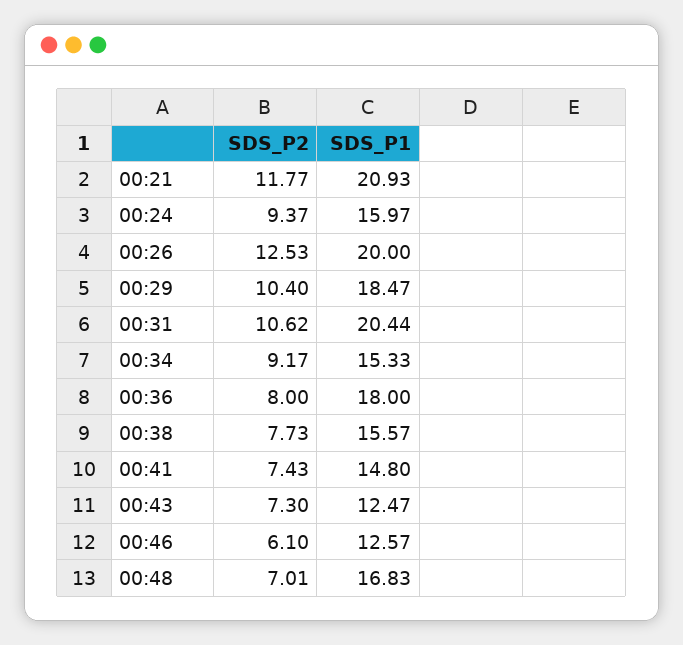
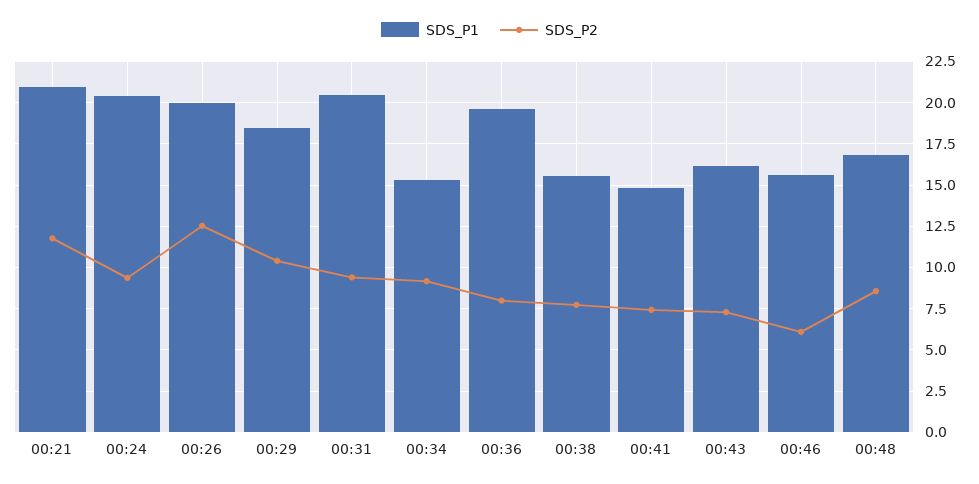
  {
    "SDS_P2": {
      "00:21": 11.77,
      "00:24": 9.37,
      "00:26": 12.53,
      "00:29": 10.4,
-     "00:31": 10.62,
+     "00:31": 9.5,
      "00:34": 9.17,
      "00:36": 8,
      "00:38": 7.73,
      "00:41": 7.43,
      "00:43": 7.3,
      "00:46": 6.1,
-     "00:48": 7.01
+     "00:48": 8.5
    },
    "SDS_P1": {
      "00:21": 20.93,
-     "00:24": 15.97,
+     "00:24": 20.5,
      "00:26": 20,
      "00:29": 18.47,
      "00:31": 20.44,
      "00:34": 15.33,
-     "00:36": 18,
+     "00:36": 19.5,
      "00:38": 15.57,
      "00:41": 14.8,
-     "00:43": 12.47,
+     "00:43": 16,
-     "00:46": 12.57,
+     "00:46": 15.5,
      "00:48": 16.83
    }
  }

